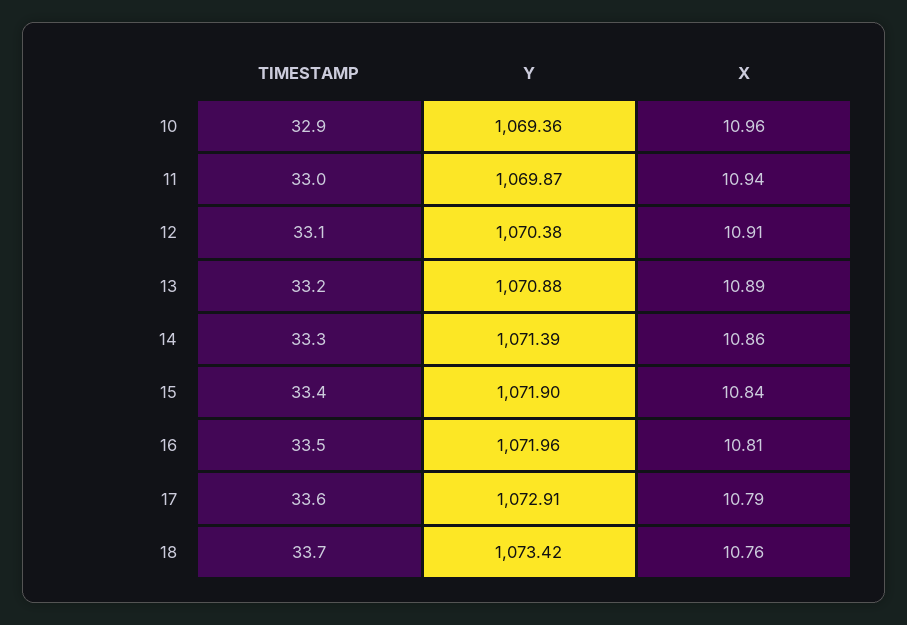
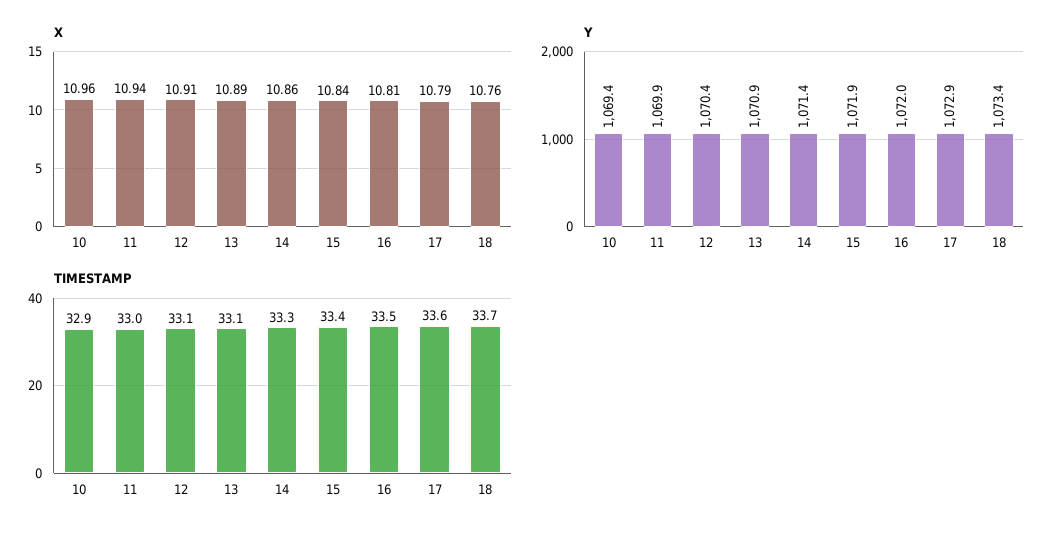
  {
    "TIMESTAMP": {
      "10": 32.9,
      "11": 33,
      "12": 33.1,
-     "13": 33.2,
+     "13": 33.1,
      "14": 33.3,
      "15": 33.4,
      "16": 33.5,
      "17": 33.6,
      "18": 33.7
    },
    "Y": {
      "10": 1069.36,
      "11": 1069.87,
      "12": 1070.38,
      "13": 1070.88,
      "14": 1071.39,
      "15": 1071.9,
      "16": 1071.96,
      "17": 1072.91,
      "18": 1073.42
    },
    "X": {
      "10": 10.96,
      "11": 10.94,
      "12": 10.91,
      "13": 10.89,
      "14": 10.86,
      "15": 10.84,
      "16": 10.81,
      "17": 10.79,
      "18": 10.76
    }
  }

